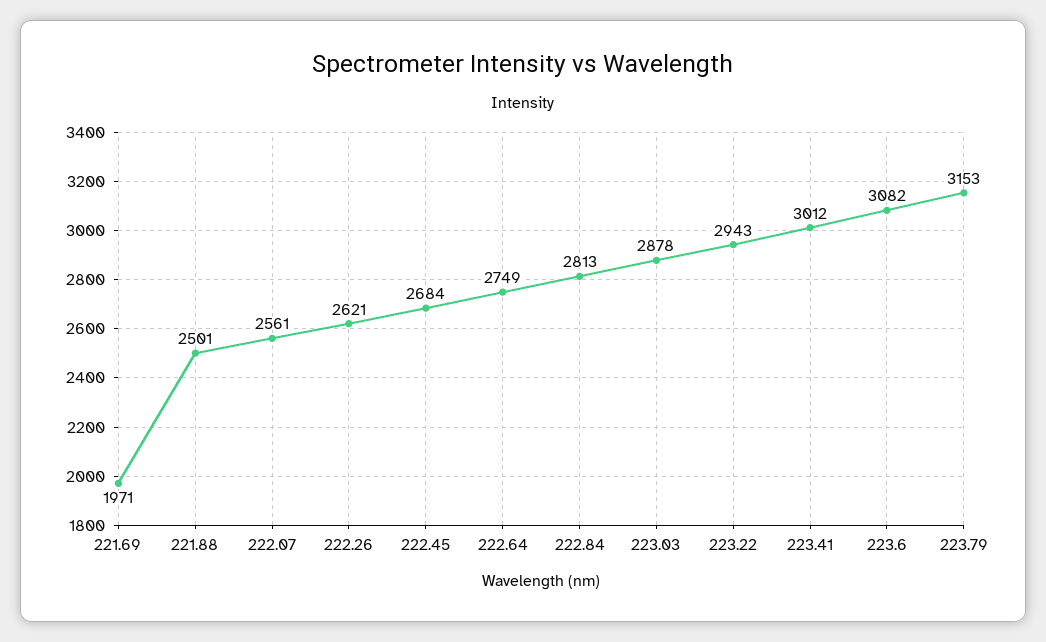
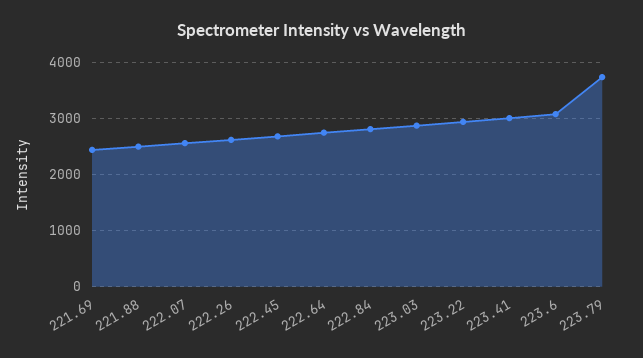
  {
-   "221.69": 1971,
+   "221.69": 2400,
    "221.88": 2501,
    "222.07": 2561,
    "222.26": 2621,
    "222.45": 2684,
    "222.64": 2749,
    "222.84": 2813,
    "223.03": 2878,
    "223.22": 2943,
    "223.41": 3012,
    "223.6": 3082,
-   "223.79": 3153
+   "223.79": 3800
  }

